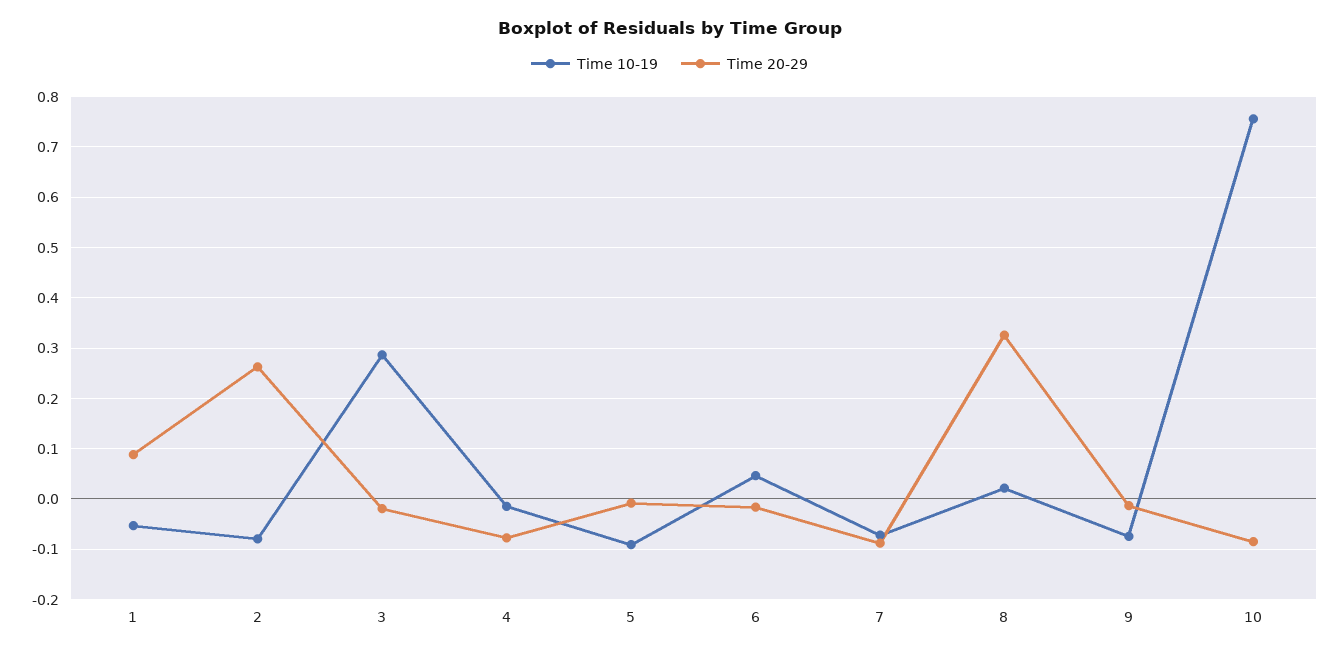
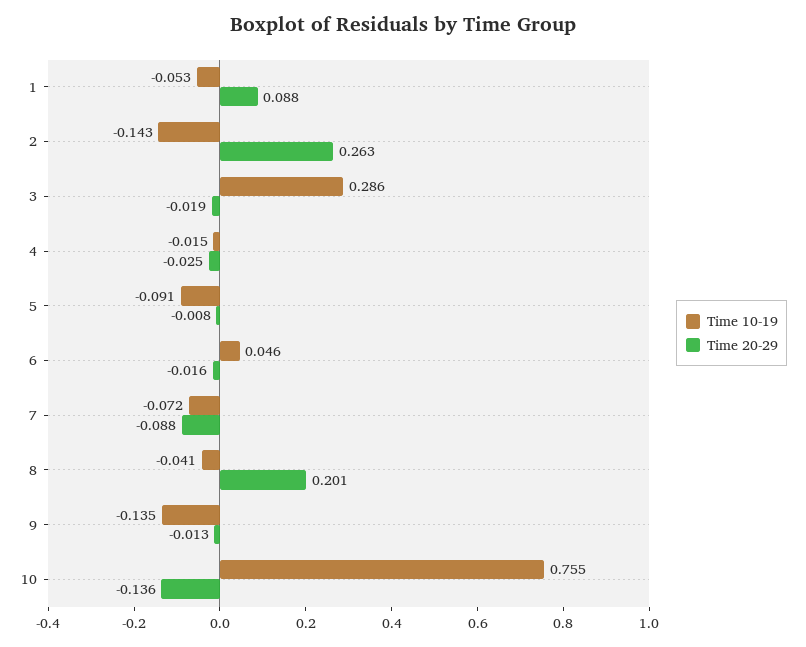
  {
    "Time 10-19": {
      "1": -0.053,
-     "2": -0.08,
+     "2": -0.143,
      "3": 0.286,
      "4": -0.015,
      "5": -0.091,
      "6": 0.046,
      "7": -0.072,
-     "8": 0.02,
+     "8": -0.041,
-     "9": -0.08,
+     "9": -0.135,
      "10": 0.755
    },
    "Time 20-29": {
      "1": 0.088,
      "2": 0.263,
      "3": -0.019,
-     "4": -0.08,
+     "4": -0.025,
      "5": -0.008,
      "6": -0.016,
      "7": -0.088,
-     "8": 0.32,
+     "8": 0.201,
      "9": -0.013,
-     "10": -0.08
+     "10": -0.136
    }
  }

